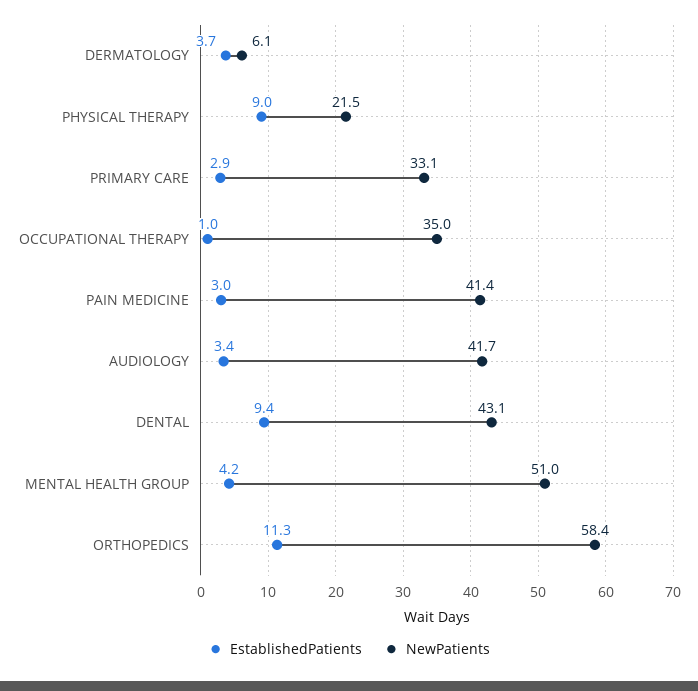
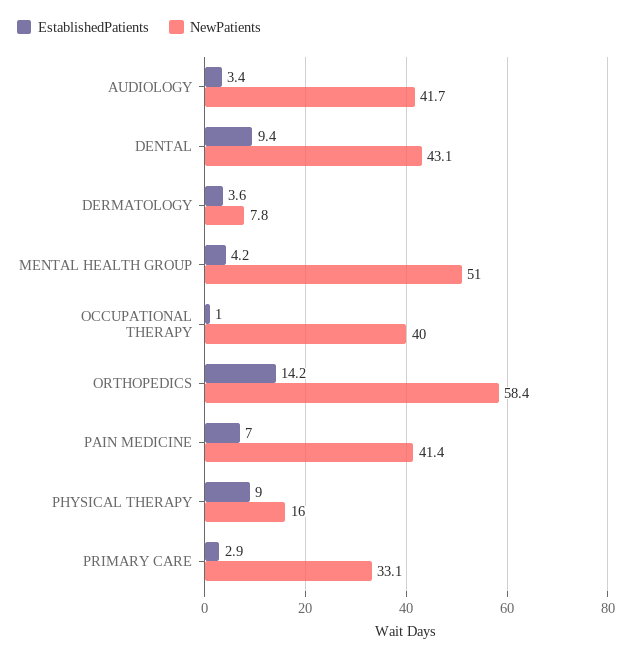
  {
    "EstablishedPatients": {
-     "DERMATOLOGY": 3.7,
+     "DERMATOLOGY": 3.6,
      "PHYSICAL THERAPY": 9,
      "PRIMARY CARE": 2.9,
      "OCCUPATIONAL THERAPY": 1,
-     "PAIN MEDICINE": 3,
+     "PAIN MEDICINE": 7,
      "AUDIOLOGY": 3.4,
      "DENTAL": 9.4,
      "MENTAL HEALTH GROUP": 4.2,
-     "ORTHOPEDICS": 11.3
+     "ORTHOPEDICS": 14.2
    },
    "NewPatients": {
-     "DERMATOLOGY": 6.1,
+     "DERMATOLOGY": 7.8,
-     "PHYSICAL THERAPY": 21.5,
+     "PHYSICAL THERAPY": 16,
      "PRIMARY CARE": 33.1,
-     "OCCUPATIONAL THERAPY": 35,
+     "OCCUPATIONAL THERAPY": 40,
      "PAIN MEDICINE": 41.4,
      "AUDIOLOGY": 41.7,
      "DENTAL": 43.1,
      "MENTAL HEALTH GROUP": 51,
      "ORTHOPEDICS": 58.4
    }
  }

